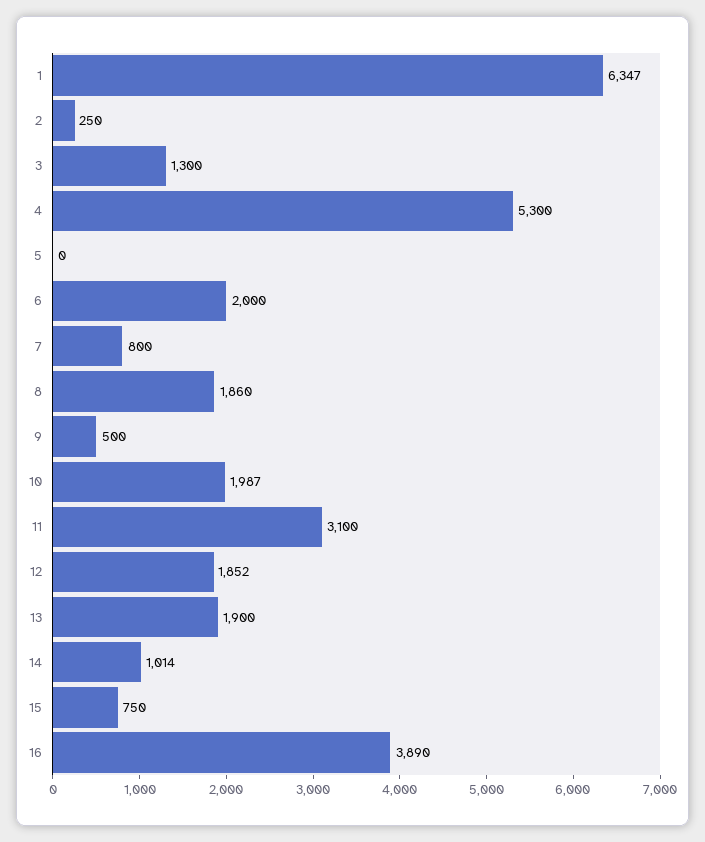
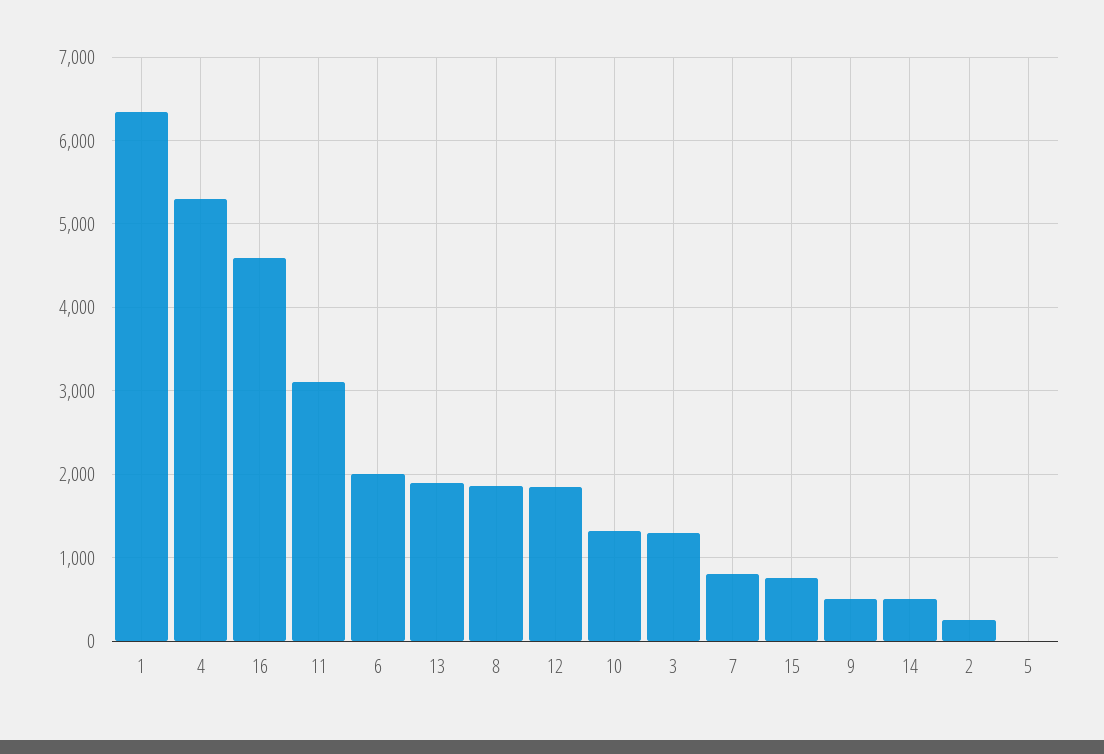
  {
    "1": 6347,
    "2": 250,
    "3": 1300,
    "4": 5300,
    "5": 0,
    "6": 2000,
    "7": 800,
    "8": 1860,
    "9": 500,
-   "10": 1987,
+   "10": 1300,
    "11": 3100,
    "12": 1852,
    "13": 1900,
-   "14": 1014,
+   "14": 500,
    "15": 750,
-   "16": 3890
+   "16": 4600
  }

